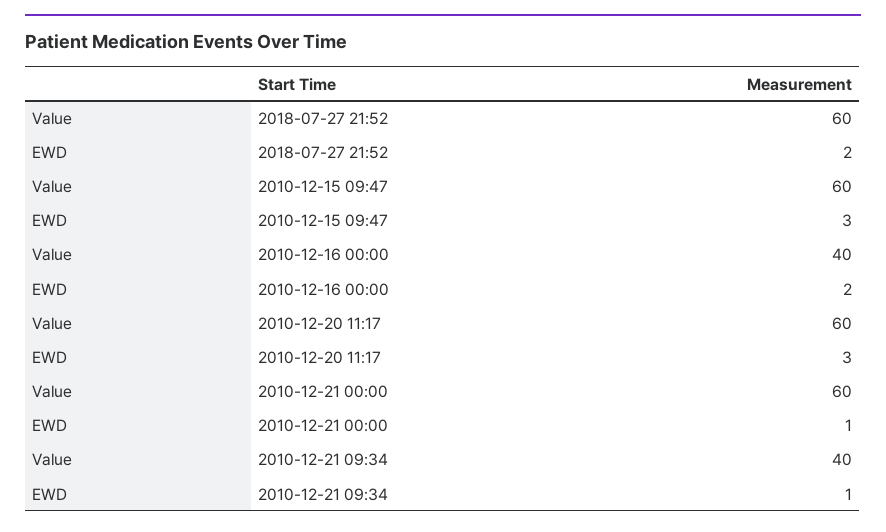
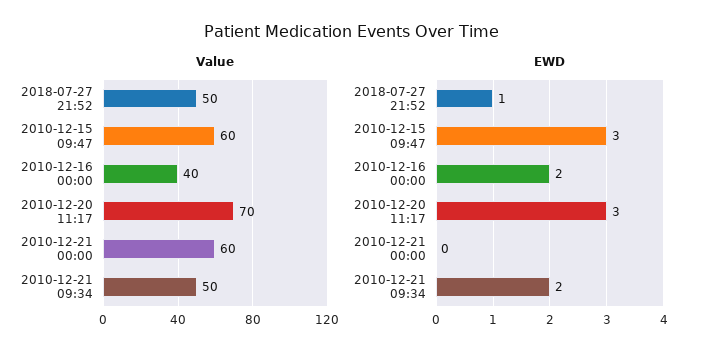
  {
    "Value": {
-     "2018-07-27 21:52": 60,
+     "2018-07-27 21:52": 50,
      "2010-12-15 09:47": 60,
      "2010-12-16 00:00": 40,
-     "2010-12-20 11:17": 60,
+     "2010-12-20 11:17": 70,
      "2010-12-21 00:00": 60,
-     "2010-12-21 09:34": 40
+     "2010-12-21 09:34": 50
    },
    "EWD": {
-     "2018-07-27 21:52": 2,
+     "2018-07-27 21:52": 1,
      "2010-12-15 09:47": 3,
      "2010-12-16 00:00": 2,
      "2010-12-20 11:17": 3,
-     "2010-12-21 00:00": 1,
+     "2010-12-21 00:00": 0,
-     "2010-12-21 09:34": 1
+     "2010-12-21 09:34": 2
    }
  }

